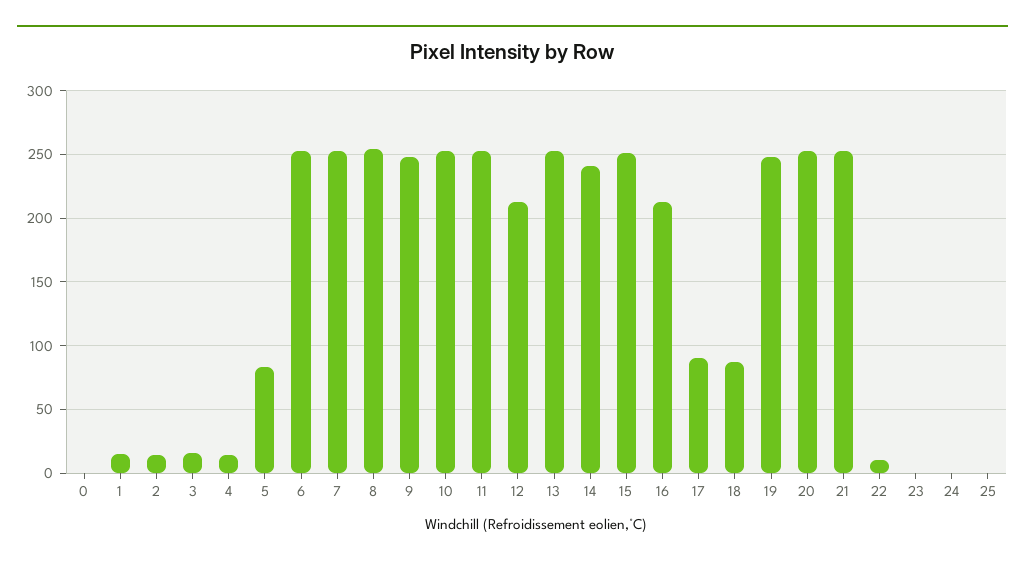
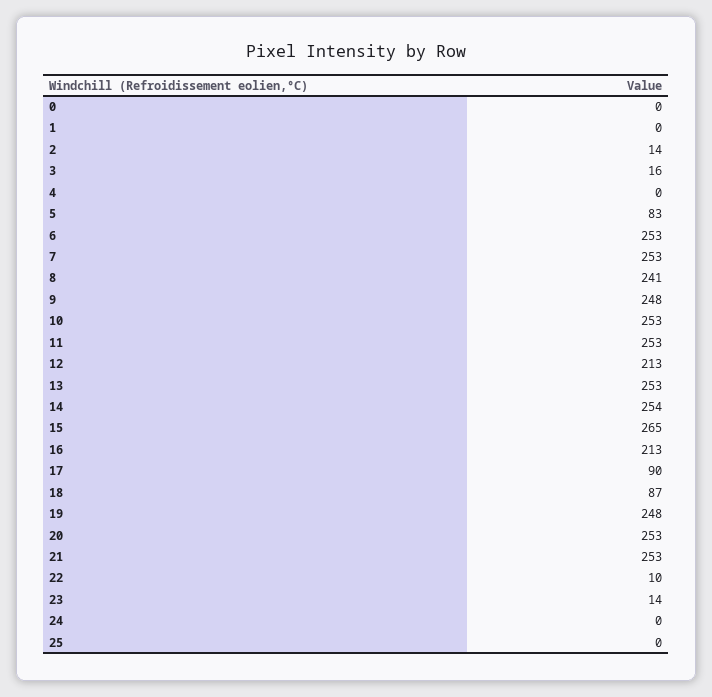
  {
    "0": 0,
-   "1": 15,
+   "1": 0,
    "2": 14,
    "3": 16,
-   "4": 15,
+   "4": 0,
    "5": 83,
    "6": 253,
    "7": 253,
-   "8": 255,
+   "8": 241,
    "9": 248,
    "10": 253,
    "11": 253,
    "12": 213,
    "13": 253,
-   "14": 240,
+   "14": 254,
-   "15": 250,
+   "15": 265,
    "16": 213,
    "17": 90,
    "18": 87,
    "19": 248,
    "20": 253,
    "21": 253,
    "22": 10,
-   "23": 0,
+   "23": 14,
    "24": 0,
    "25": 0
  }

